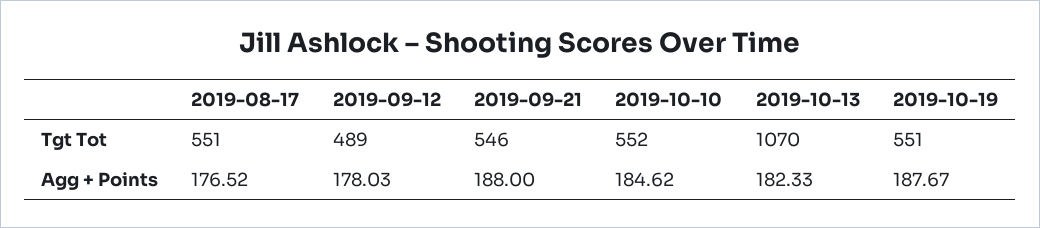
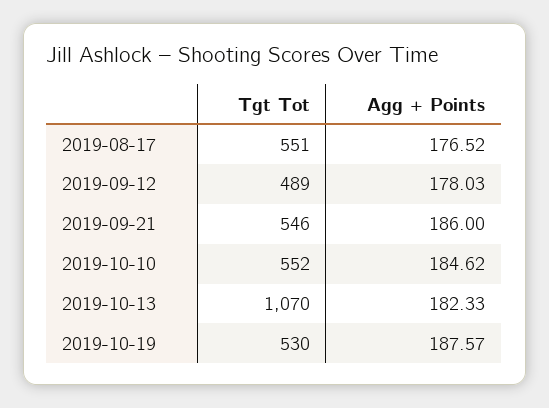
  {
    "2019-08-17": {
      "Tgt Tot": 551,
      "Agg + Points": 176.52
    },
    "2019-09-12": {
      "Tgt Tot": 489,
      "Agg + Points": 178.03
    },
    "2019-09-21": {
      "Tgt Tot": 546,
-     "Agg + Points": 188
+     "Agg + Points": 186
    },
    "2019-10-10": {
      "Tgt Tot": 552,
      "Agg + Points": 184.62
    },
    "2019-10-13": {
      "Tgt Tot": 1070,
      "Agg + Points": 182.33
    },
    "2019-10-19": {
-     "Tgt Tot": 551,
+     "Tgt Tot": 530,
-     "Agg + Points": 187.67
+     "Agg + Points": 187.57
    }
  }

